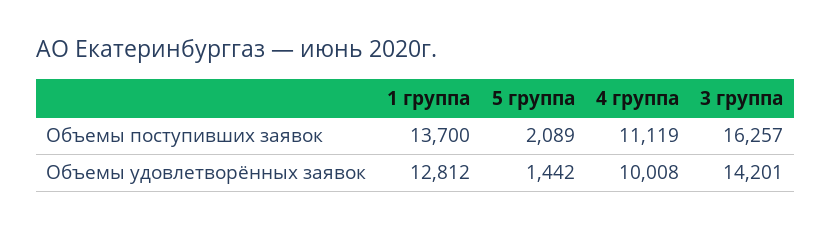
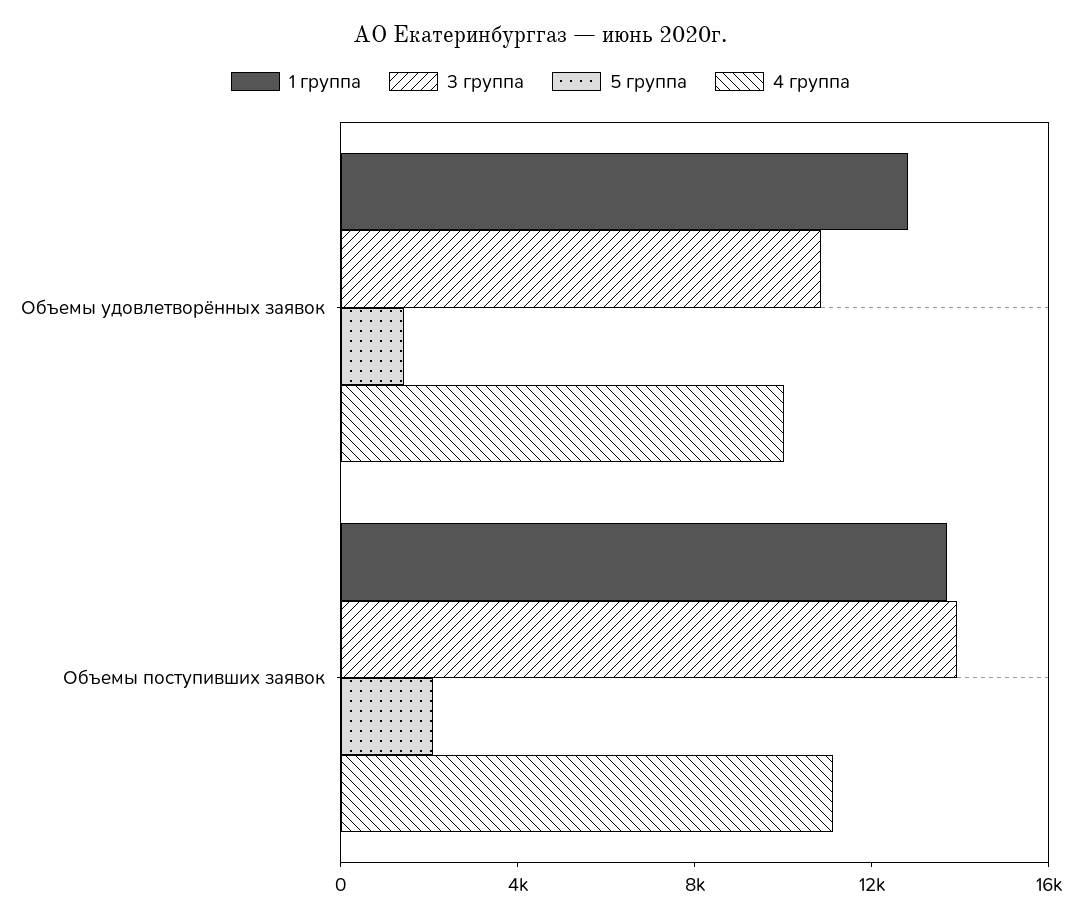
  {
    "1 группа": {
      "Объемы поступивших заявок": 13700,
      "Объемы удовлетворённых заявок": 12812
    },
    "5 группа": {
      "Объемы поступивших заявок": 2089,
      "Объемы удовлетворённых заявок": 1442
    },
    "4 группа": {
      "Объемы поступивших заявок": 11119,
      "Объемы удовлетворённых заявок": 10008
    },
    "3 группа": {
-     "Объемы поступивших заявок": 16257,
+     "Объемы поступивших заявок": 14000,
-     "Объемы удовлетворённых заявок": 14201
+     "Объемы удовлетворённых заявок": 11000
    }
  }

